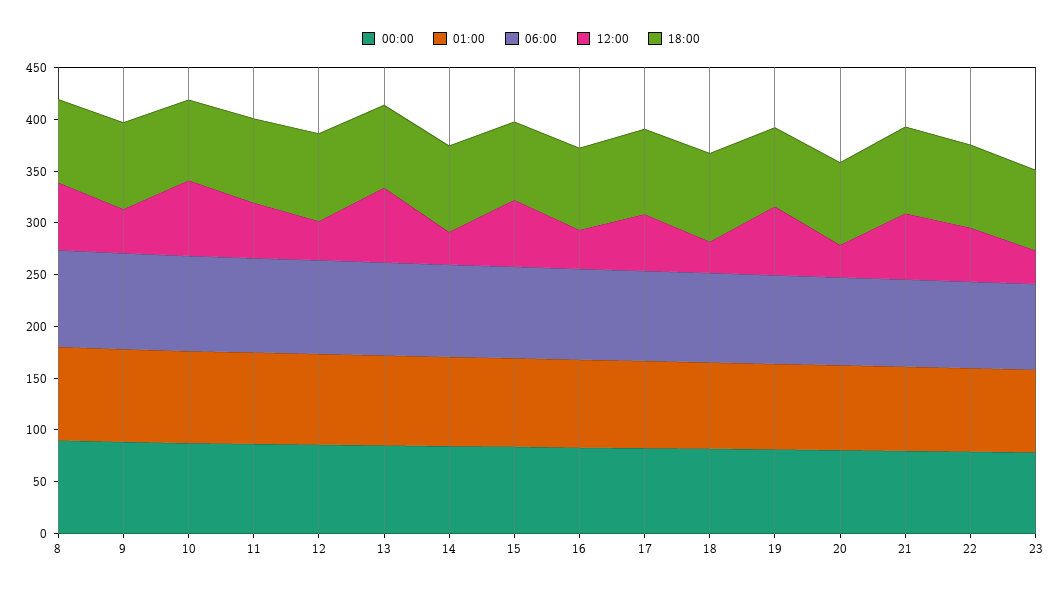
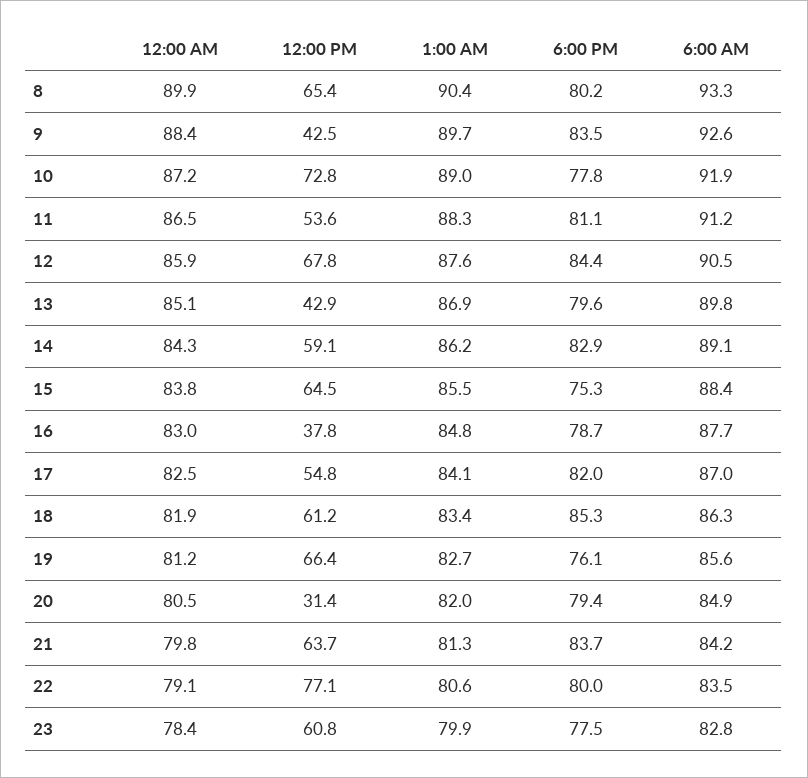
  {
    "00:00": {
      "8": 89.9,
      "9": 88.4,
      "10": 87.2,
      "11": 86.5,
      "12": 85.9,
      "13": 85.1,
      "14": 84.3,
      "15": 83.8,
      "16": 83,
      "17": 82.5,
      "18": 81.9,
      "19": 81.2,
      "20": 80.5,
      "21": 79.8,
      "22": 79.1,
      "23": 78.4
    },
    "01:00": {
      "8": 90.4,
      "9": 89.7,
      "10": 89,
      "11": 88.3,
      "12": 87.6,
      "13": 86.9,
      "14": 86.2,
      "15": 85.5,
      "16": 84.8,
      "17": 84.1,
      "18": 83.4,
      "19": 82.7,
      "20": 82,
      "21": 81.3,
      "22": 80.6,
      "23": 79.9
    },
    "06:00": {
      "8": 93.3,
      "9": 92.6,
      "10": 91.9,
      "11": 91.2,
      "12": 90.5,
      "13": 89.8,
      "14": 89.1,
      "15": 88.4,
      "16": 87.7,
      "17": 87,
      "18": 86.3,
      "19": 85.6,
      "20": 84.9,
      "21": 84.2,
      "22": 83.5,
      "23": 82.8
    },
    "12:00": {
      "8": 65.4,
      "9": 42.5,
      "10": 72.8,
      "11": 53.6,
-     "12": 40,
+     "12": 67.8,
-     "13": 70,
+     "13": 42.9,
-     "14": 30,
+     "14": 59.1,
      "15": 64.5,
      "16": 37.8,
      "17": 54.8,
-     "18": 30,
+     "18": 61.2,
      "19": 66.4,
      "20": 31.4,
      "21": 63.7,
-     "22": 50,
+     "22": 77.1,
-     "23": 30
+     "23": 60.8
    },
    "18:00": {
      "8": 80.2,
      "9": 83.5,
      "10": 77.8,
      "11": 81.1,
      "12": 84.4,
      "13": 79.6,
      "14": 82.9,
      "15": 75.3,
      "16": 78.7,
      "17": 82,
      "18": 85.3,
      "19": 76.1,
      "20": 79.4,
      "21": 83.7,
      "22": 80,
      "23": 77.5
    }
  }

